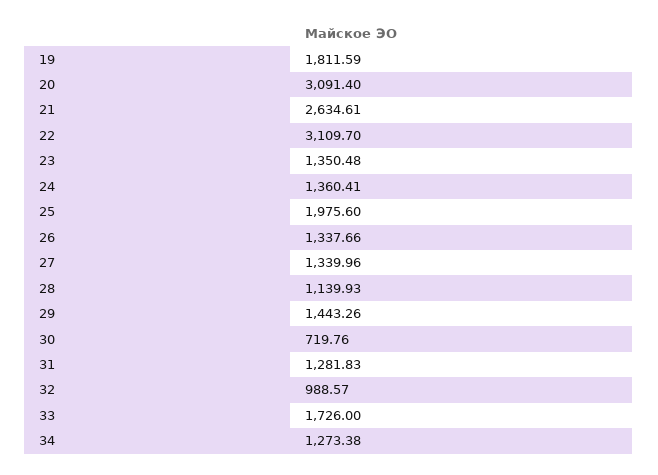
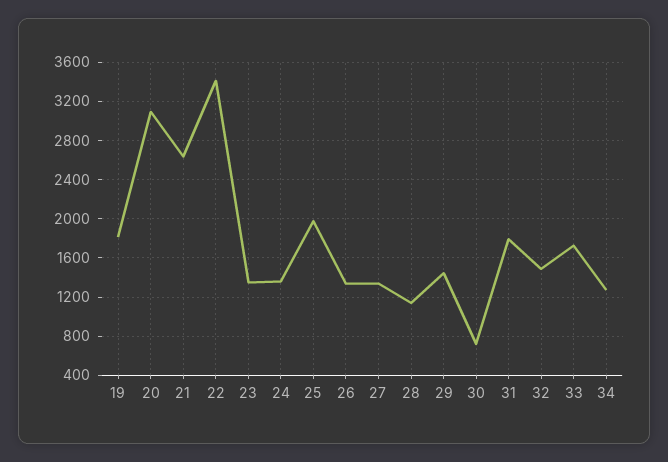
  {
    "19": 1811.59,
    "20": 3091.4,
    "21": 2634.61,
-   "22": 3109.7,
+   "22": 3400,
    "23": 1350.48,
    "24": 1360.41,
    "25": 1975.6,
    "26": 1337.66,
    "27": 1339.96,
    "28": 1139.93,
    "29": 1443.26,
    "30": 719.76,
-   "31": 1281.83,
+   "31": 1800,
-   "32": 988.57,
+   "32": 1500,
    "33": 1726,
    "34": 1273.38
  }

